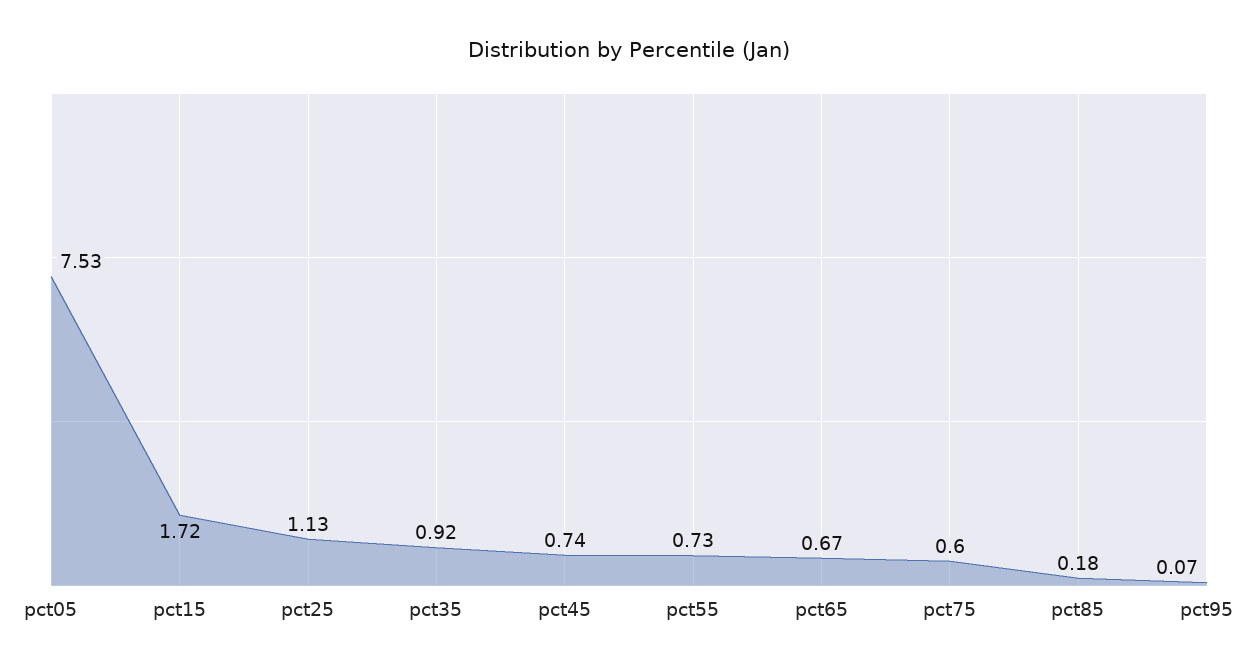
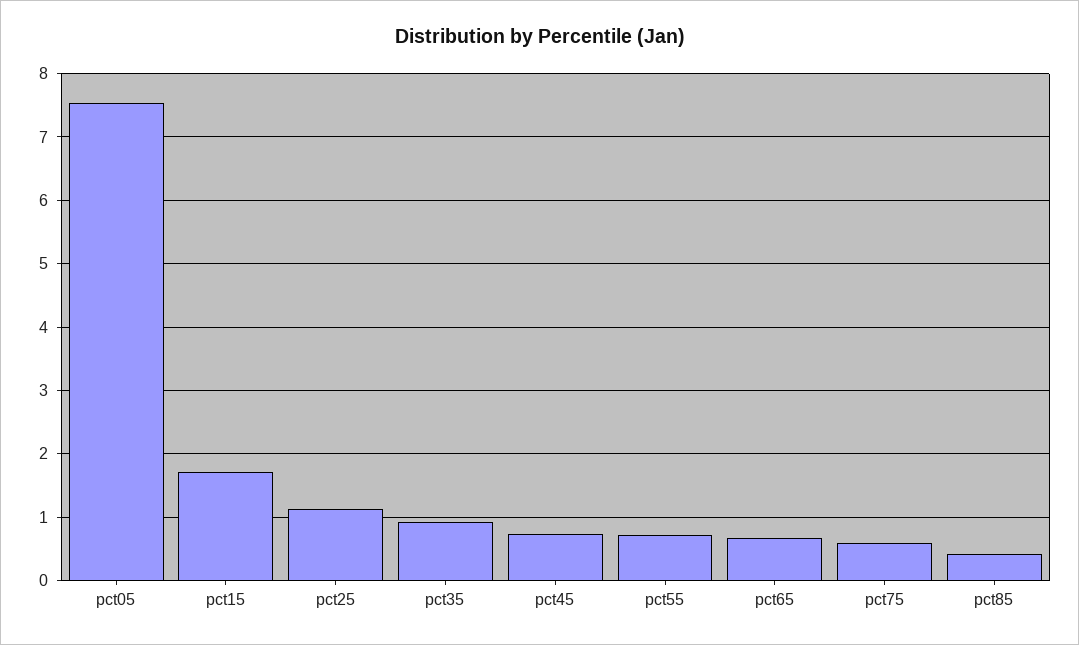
  {
    "pct05": 7.53,
    "pct15": 1.72,
    "pct25": 1.13,
    "pct35": 0.92,
    "pct45": 0.74,
    "pct55": 0.73,
    "pct65": 0.67,
    "pct75": 0.6,
-   "pct85": 0.18,
+   "pct85": 0.4
-   "pct95": 0.07
  }

